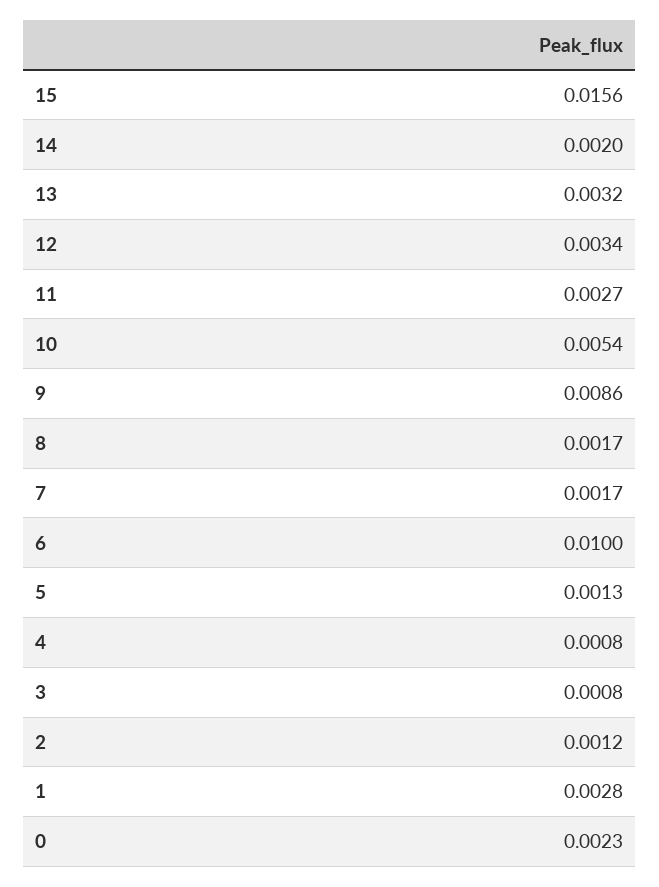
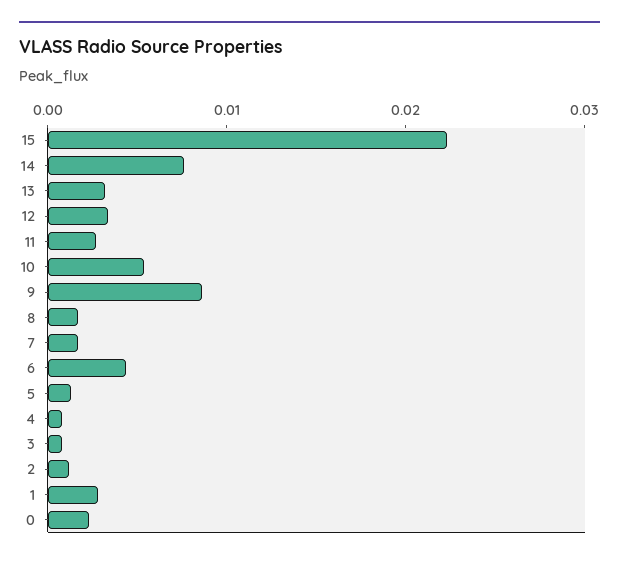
  {
-   "15": 0.0156,
+   "15": 0.022,
-   "14": 0.002,
+   "14": 0.008,
    "13": 0.0032,
    "12": 0.0034,
    "11": 0.0027,
    "10": 0.0054,
    "9": 0.0086,
    "8": 0.0017,
    "7": 0.0017,
-   "6": 0.01,
+   "6": 0.004,
    "5": 0.0013,
    "4": 0.0008,
    "3": 0.0008,
    "2": 0.0012,
    "1": 0.0028,
    "0": 0.0023
  }

